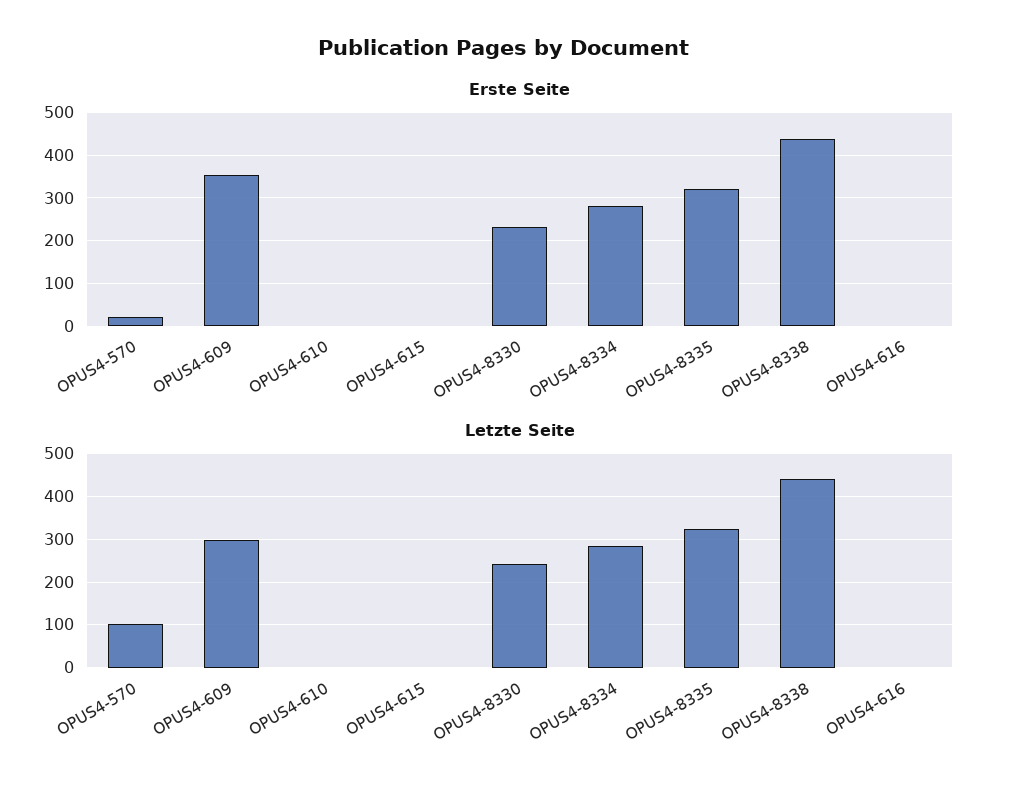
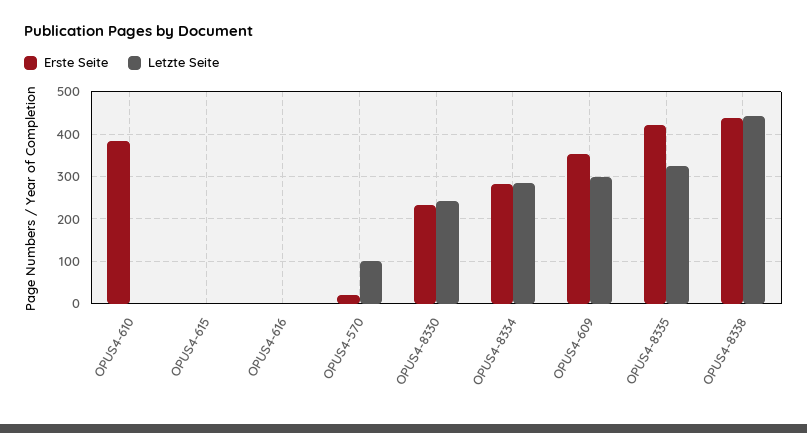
  {
    "Erste Seite": {
      "OPUS4-570": 20,
      "OPUS4-609": 360,
-     "OPUS4-610": 0,
+     "OPUS4-610": 380,
      "OPUS4-615": 0,
      "OPUS4-8330": 240,
      "OPUS4-8334": 280,
-     "OPUS4-8335": 320,
+     "OPUS4-8335": 420,
      "OPUS4-8338": 440,
      "OPUS4-616": 0
    },
    "Letzte Seite": {
      "OPUS4-570": 100,
      "OPUS4-609": 300,
      "OPUS4-610": 0,
      "OPUS4-615": 0,
      "OPUS4-8330": 240,
      "OPUS4-8334": 280,
      "OPUS4-8335": 320,
      "OPUS4-8338": 440,
      "OPUS4-616": 0
    }
  }

